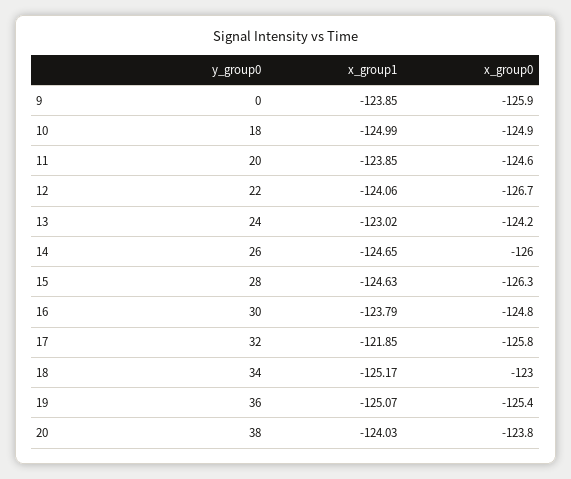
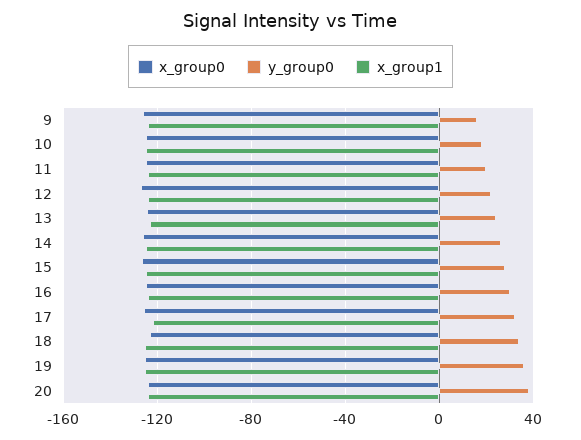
  {
    "y_group0": {
-     "9": 0,
+     "9": 15,
      "10": 18,
      "11": 20,
      "12": 22,
      "13": 24,
      "14": 26,
      "15": 28,
      "16": 30,
      "17": 32,
      "18": 34,
      "19": 36,
      "20": 38
    },
    "x_group1": {
      "9": -123.85,
      "10": -124.99,
      "11": -123.85,
      "12": -124.06,
      "13": -123.02,
      "14": -124.65,
      "15": -124.63,
      "16": -123.79,
      "17": -121.85,
      "18": -125.17,
      "19": -125.07,
      "20": -124.03
    },
    "x_group0": {
      "9": -125.9,
      "10": -124.9,
      "11": -124.6,
      "12": -126.7,
      "13": -124.2,
      "14": -126,
      "15": -126.3,
      "16": -124.8,
      "17": -125.8,
      "18": -123,
      "19": -125.4,
      "20": -123.8
    }
  }

